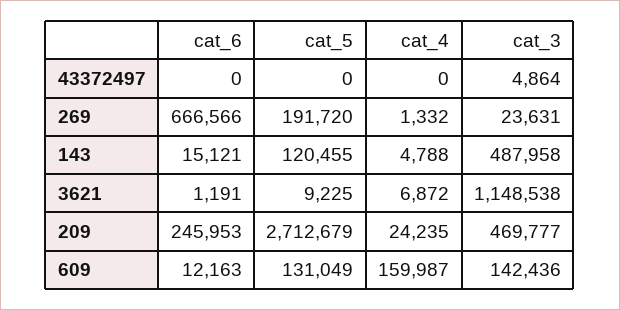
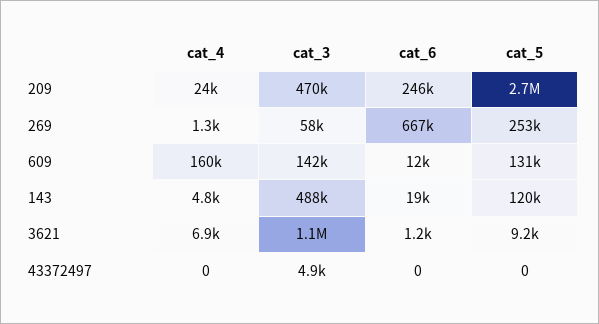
  {
    "cat_6": {
      "43372497": 0,
      "269": 666566,
-     "143": 15121,
+     "143": 19000,
      "3621": 1191,
      "209": 245953,
      "609": 12163
    },
    "cat_5": {
      "43372497": 0,
-     "269": 191720,
+     "269": 253000,
      "143": 120455,
      "3621": 9225,
      "209": 2712679,
      "609": 131049
    },
    "cat_4": {
      "43372497": 0,
      "269": 1332,
      "143": 4788,
      "3621": 6872,
      "209": 24235,
      "609": 159987
    },
    "cat_3": {
      "43372497": 4864,
-     "269": 23631,
+     "269": 58000,
      "143": 487958,
      "3621": 1148538,
      "209": 469777,
      "609": 142436
    }
  }

